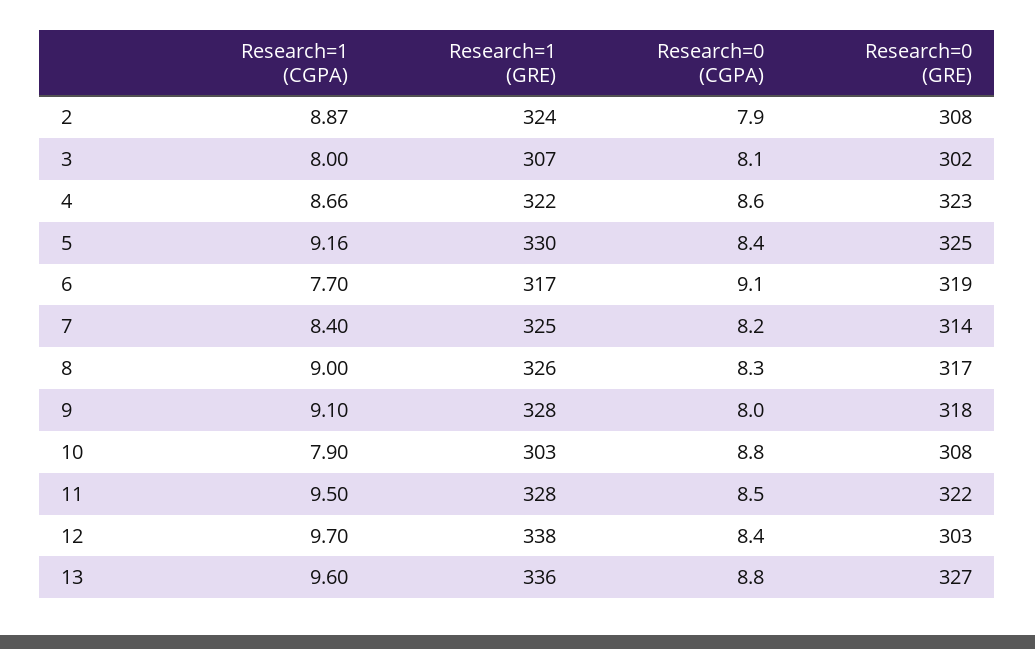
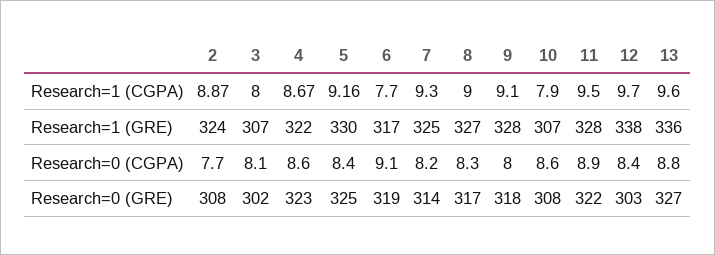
  {
    "Research=1 (CGPA)": {
      "2": 8.87,
      "3": 8,
-     "4": 8.66,
+     "4": 8.67,
      "5": 9.16,
      "6": 7.7,
-     "7": 8.4,
+     "7": 9.3,
      "8": 9,
      "9": 9.1,
      "10": 7.9,
      "11": 9.5,
      "12": 9.7,
      "13": 9.6
    },
    "Research=1 (GRE)": {
      "2": 324,
      "3": 307,
      "4": 322,
      "5": 330,
      "6": 317,
      "7": 325,
-     "8": 326,
+     "8": 327,
      "9": 328,
-     "10": 303,
+     "10": 307,
      "11": 328,
      "12": 338,
      "13": 336
    },
    "Research=0 (CGPA)": {
-     "2": 7.9,
+     "2": 7.7,
      "3": 8.1,
      "4": 8.6,
      "5": 8.4,
      "6": 9.1,
      "7": 8.2,
      "8": 8.3,
      "9": 8,
-     "10": 8.8,
+     "10": 8.6,
-     "11": 8.5,
+     "11": 8.9,
      "12": 8.4,
      "13": 8.8
    },
    "Research=0 (GRE)": {
      "2": 308,
      "3": 302,
      "4": 323,
      "5": 325,
      "6": 319,
      "7": 314,
      "8": 317,
      "9": 318,
      "10": 308,
      "11": 322,
      "12": 303,
      "13": 327
    }
  }

